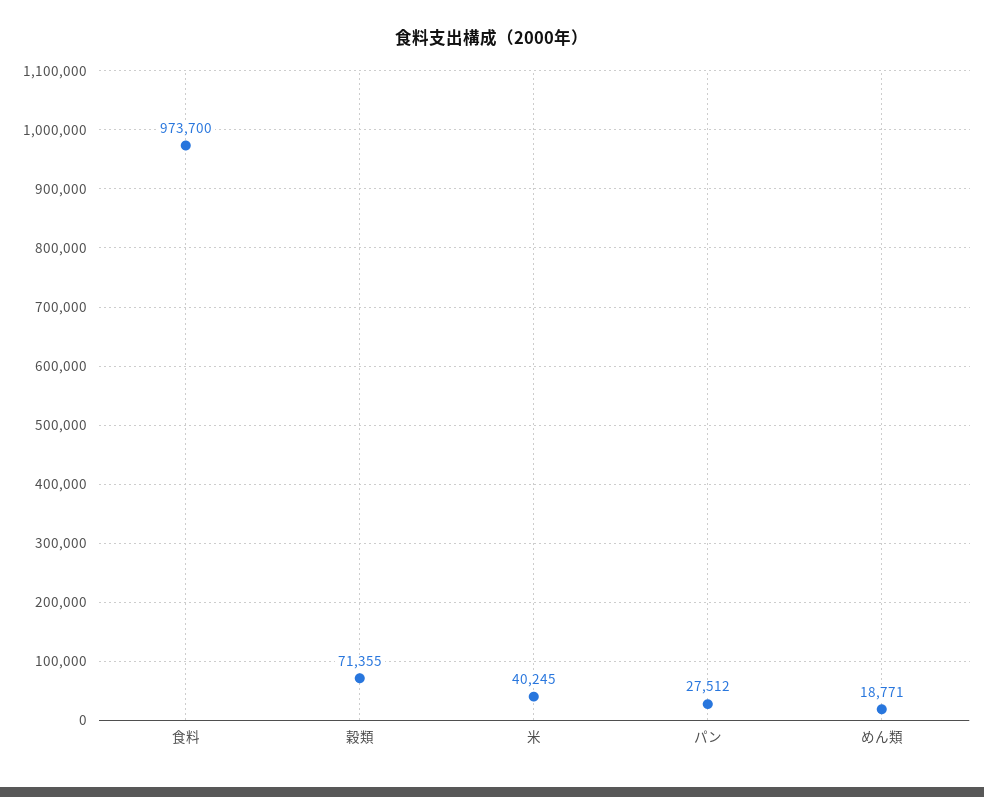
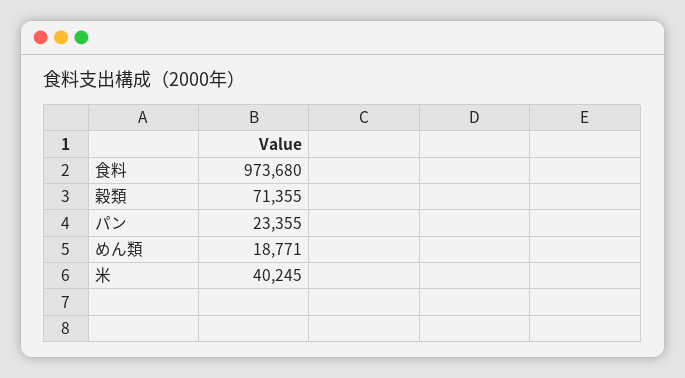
  {
-   "食料": 973700,
+   "食料": 973680,
    "穀類": 71355,
    "米": 40245,
-   "パン": 27512,
+   "パン": 23355,
    "めん類": 18771
  }

